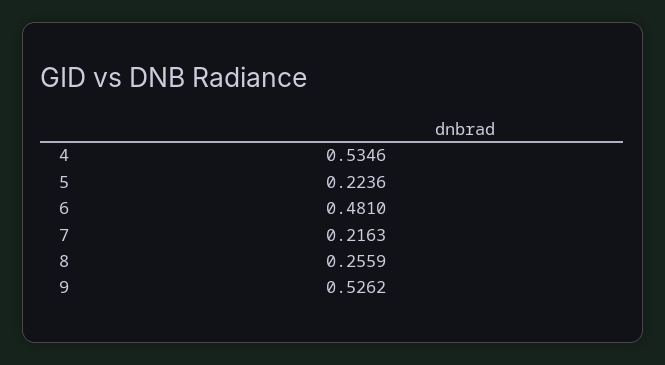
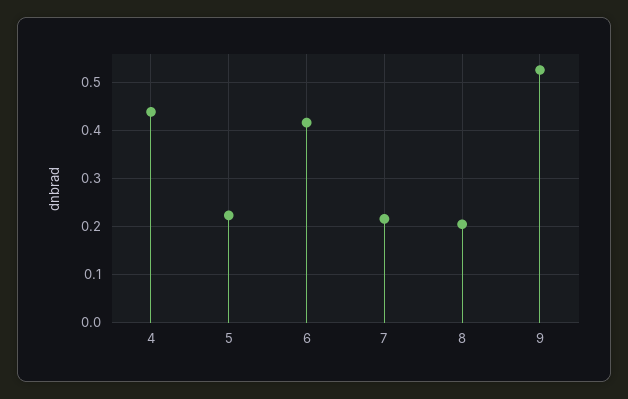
  {
-   "4": 0.5346,
+   "4": 0.44,
    "5": 0.2236,
-   "6": 0.481,
+   "6": 0.42,
    "7": 0.2163,
-   "8": 0.2559,
+   "8": 0.2,
    "9": 0.5262
  }

